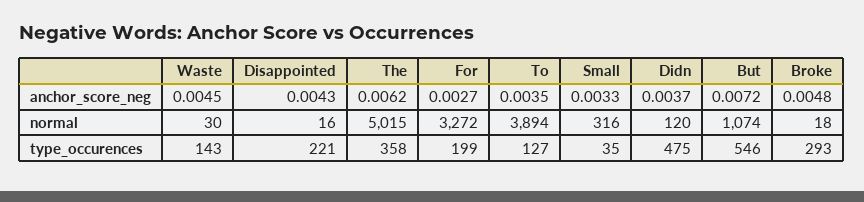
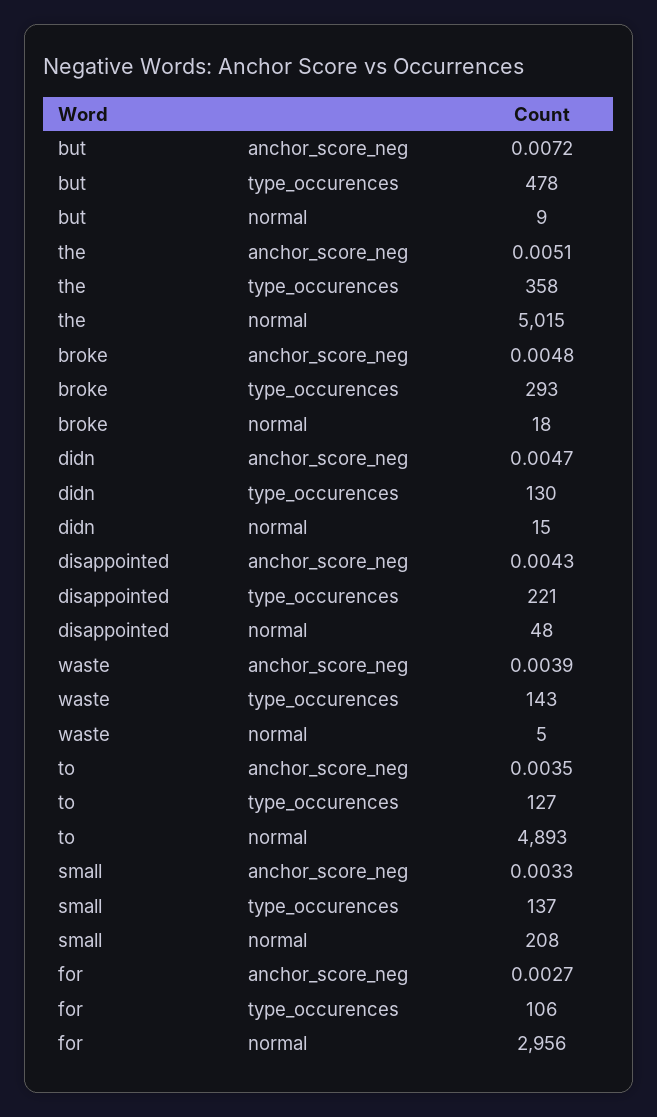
  {
    "Waste": {
-     "anchor_score_neg": 0.0045,
+     "anchor_score_neg": 0.0039,
-     "normal": 30,
+     "normal": 5,
      "type_occurences": 143
    },
    "Disappointed": {
      "anchor_score_neg": 0.0043,
-     "normal": 16,
+     "normal": 48,
      "type_occurences": 221
    },
    "The": {
-     "anchor_score_neg": 0.0062,
+     "anchor_score_neg": 0.0051,
      "normal": 5015,
      "type_occurences": 358
    },
    "For": {
      "anchor_score_neg": 0.0027,
-     "normal": 3272,
+     "normal": 2956,
-     "type_occurences": 199
+     "type_occurences": 106
    },
    "To": {
      "anchor_score_neg": 0.0035,
-     "normal": 3894,
+     "normal": 4893,
      "type_occurences": 127
    },
    "Small": {
      "anchor_score_neg": 0.0033,
-     "normal": 316,
+     "normal": 208,
-     "type_occurences": 35
+     "type_occurences": 137
    },
    "Didn": {
-     "anchor_score_neg": 0.0037,
+     "anchor_score_neg": 0.0047,
-     "normal": 120,
+     "normal": 15,
-     "type_occurences": 475
+     "type_occurences": 130
    },
    "But": {
      "anchor_score_neg": 0.0072,
-     "normal": 1074,
+     "normal": 9,
-     "type_occurences": 546
+     "type_occurences": 478
    },
    "Broke": {
      "anchor_score_neg": 0.0048,
      "normal": 18,
      "type_occurences": 293
    }
  }

